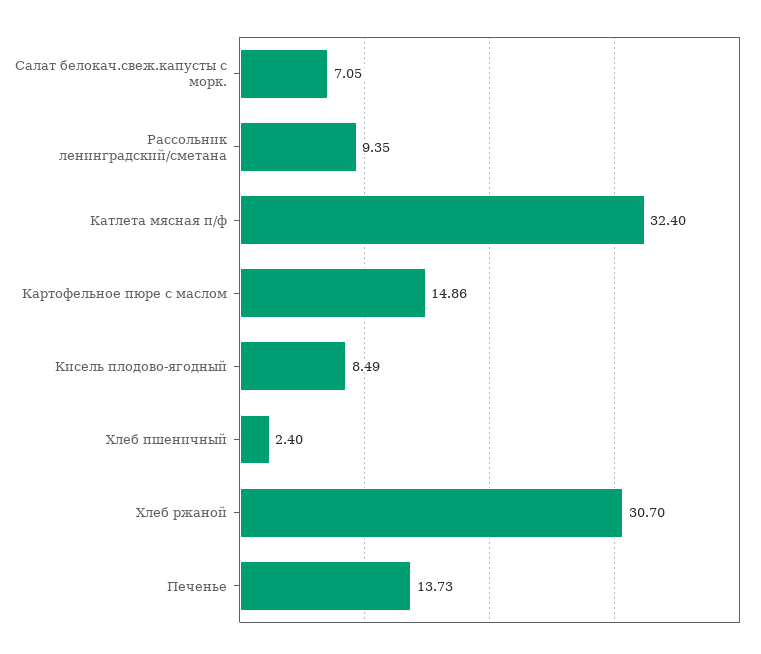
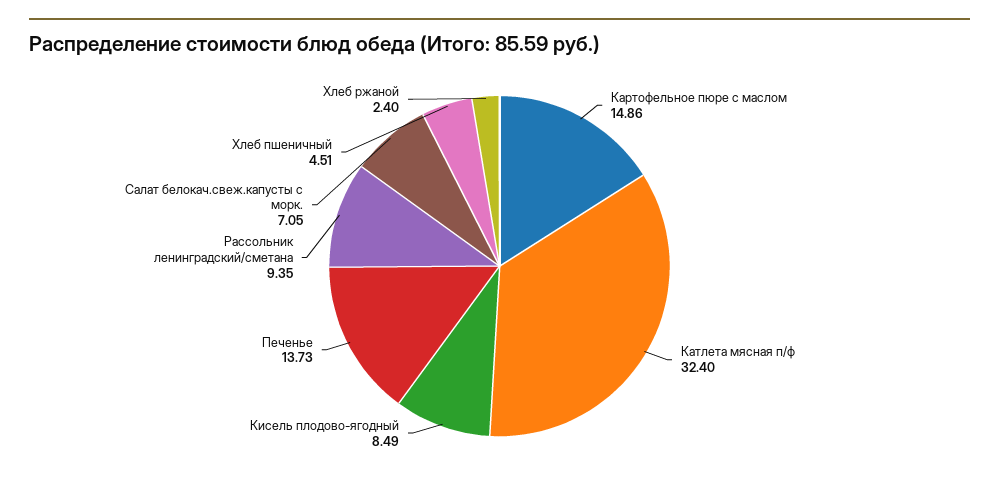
  {
    "Салат белокач.свеж.капусты с морк.": 7.05,
    "Рассольник ленинградский/сметана": 9.35,
    "Катлета мясная п/ф": 32.4,
    "Картофельное пюре с маслом": 14.86,
    "Кисель плодово-ягодный": 8.49,
-   "Хлеб пшеничный": 2.4,
+   "Хлеб пшеничный": 4.51,
-   "Хлеб ржаной": 30.7,
+   "Хлеб ржаной": 2.4,
    "Печенье": 13.73
  }

